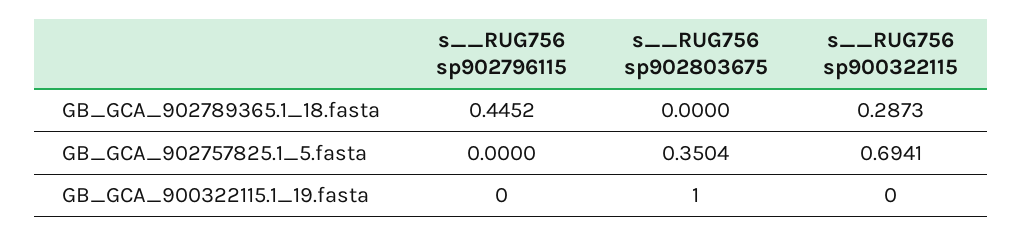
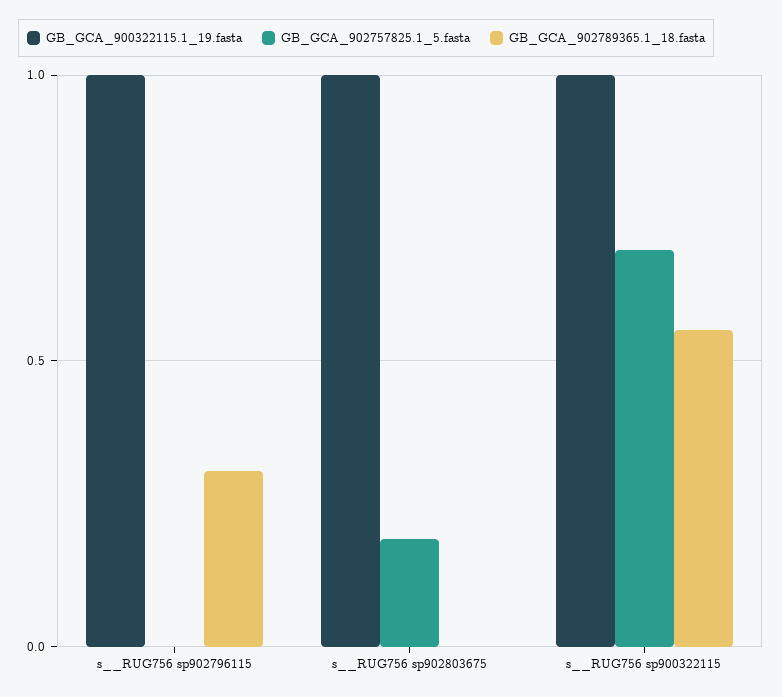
  {
    "GB_GCA_902789365.1_18.fasta": {
-     "s__RUG756 sp902796115": 0.4452,
+     "s__RUG756 sp902796115": 0.3,
      "s__RUG756 sp902803675": 0,
-     "s__RUG756 sp900322115": 0.2873
+     "s__RUG756 sp900322115": 0.55
    },
    "GB_GCA_902757825.1_5.fasta": {
      "s__RUG756 sp902796115": 0,
-     "s__RUG756 sp902803675": 0.3504,
+     "s__RUG756 sp902803675": 0.2,
      "s__RUG756 sp900322115": 0.6941
    },
    "GB_GCA_900322115.1_19.fasta": {
-     "s__RUG756 sp902796115": 0,
+     "s__RUG756 sp902796115": 1,
      "s__RUG756 sp902803675": 1,
-     "s__RUG756 sp900322115": 0
+     "s__RUG756 sp900322115": 1
    }
  }

